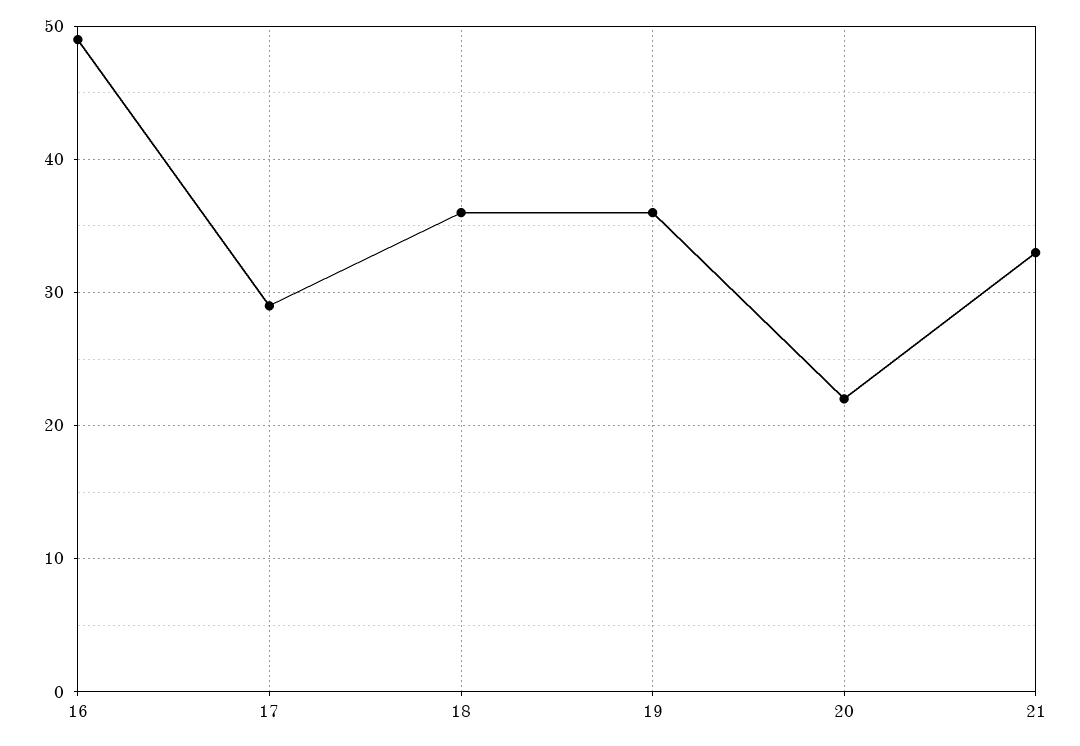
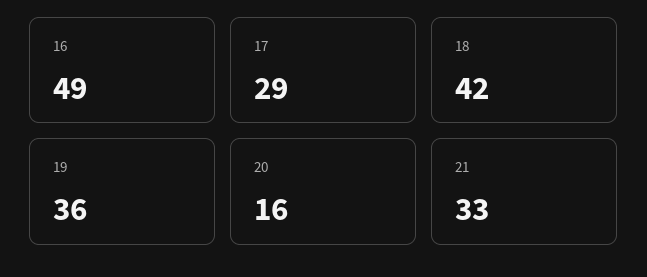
  {
    "16": 49,
    "17": 29,
-   "18": 36,
+   "18": 42,
    "19": 36,
-   "20": 22,
+   "20": 16,
    "21": 33
  }

